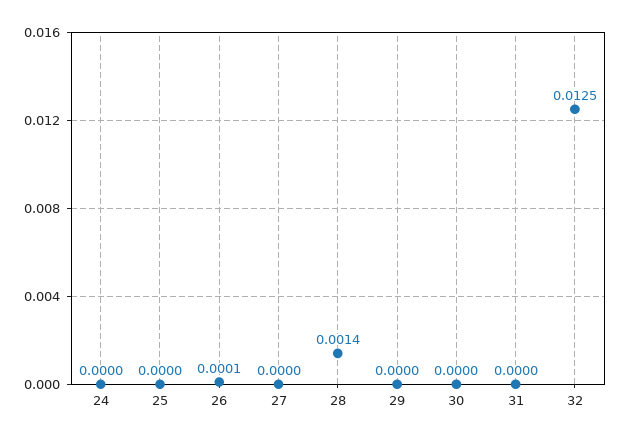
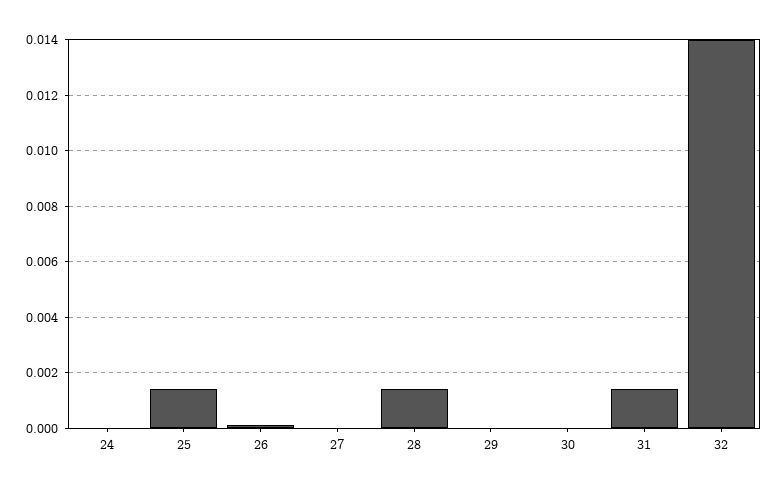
  {
    "24": 0,
-   "25": 0,
+   "25": 0.0015,
    "26": 0.0001,
    "27": 0,
    "28": 0.0014,
    "29": 0,
    "30": 0,
-   "31": 0,
+   "31": 0.0015,
-   "32": 0.0125
+   "32": 0.014
  }

